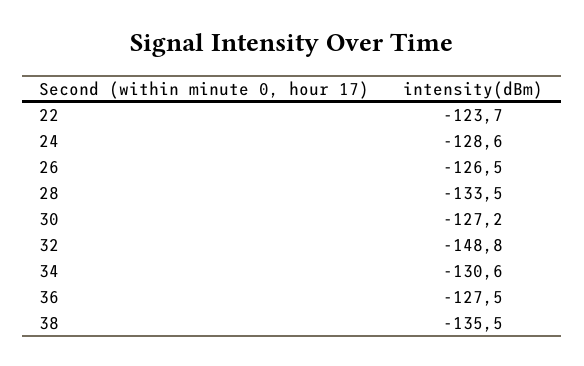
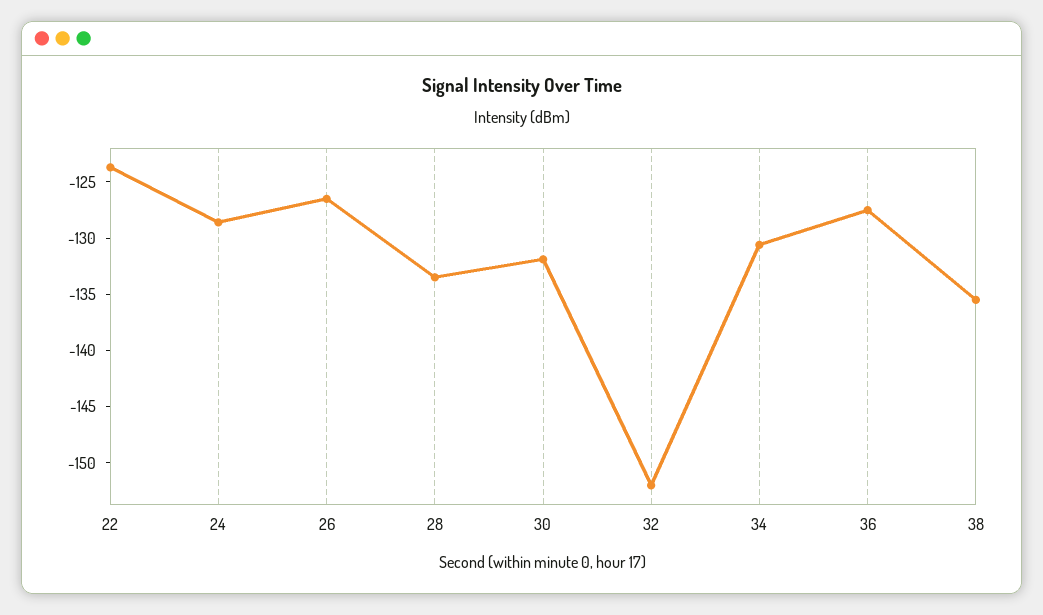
  {
    "22": -123.7,
    "24": -128.6,
    "26": -126.5,
    "28": -133.5,
-   "30": -127.2,
+   "30": -132,
-   "32": -148.8,
+   "32": -152,
    "34": -130.6,
    "36": -127.5,
    "38": -135.5
  }

